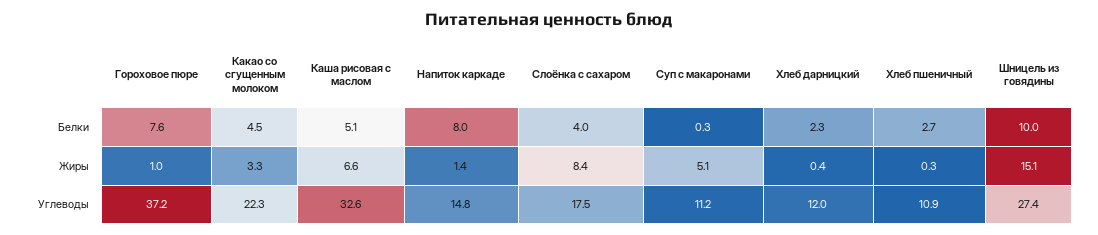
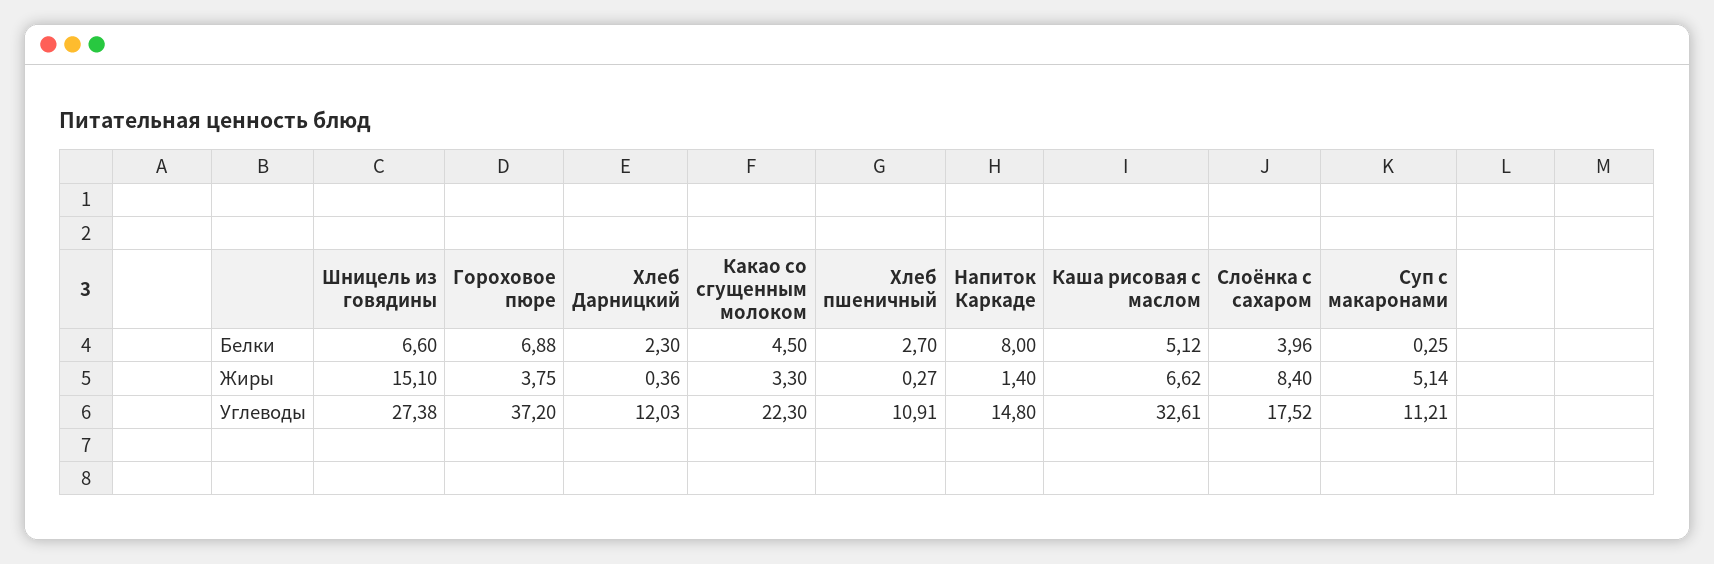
  {
    "Гороховое пюре": {
-     "Белки": 7.6,
+     "Белки": 6.88,
-     "Жиры": 1,
+     "Жиры": 3.75,
      "Углеводы": 37.2
    },
    "Какао со сгущенным молоком": {
      "Белки": 4.5,
      "Жиры": 3.3,
      "Углеводы": 22.3
    },
    "Каша рисовая с маслом": {
      "Белки": 5.12,
      "Жиры": 6.62,
      "Углеводы": 32.61
    },
    "Напиток каркаде": {
      "Белки": 8,
      "Жиры": 1.4,
      "Углеводы": 14.8
    },
    "Слоёнка с сахаром": {
      "Белки": 3.96,
      "Жиры": 8.4,
      "Углеводы": 17.52
    },
    "Суп с макаронами": {
      "Белки": 0.25,
      "Жиры": 5.14,
      "Углеводы": 11.21
    },
    "Хлеб дарницкий": {
      "Белки": 2.3,
      "Жиры": 0.36,
      "Углеводы": 12.03
    },
    "Хлеб пшеничный": {
      "Белки": 2.7,
      "Жиры": 0.27,
      "Углеводы": 10.91
    },
    "Шницель из говядины": {
-     "Белки": 10,
+     "Белки": 6.6,
      "Жиры": 15.1,
      "Углеводы": 27.38
    }
  }

